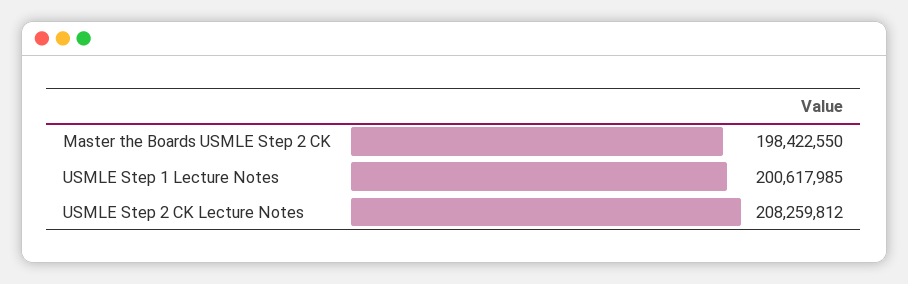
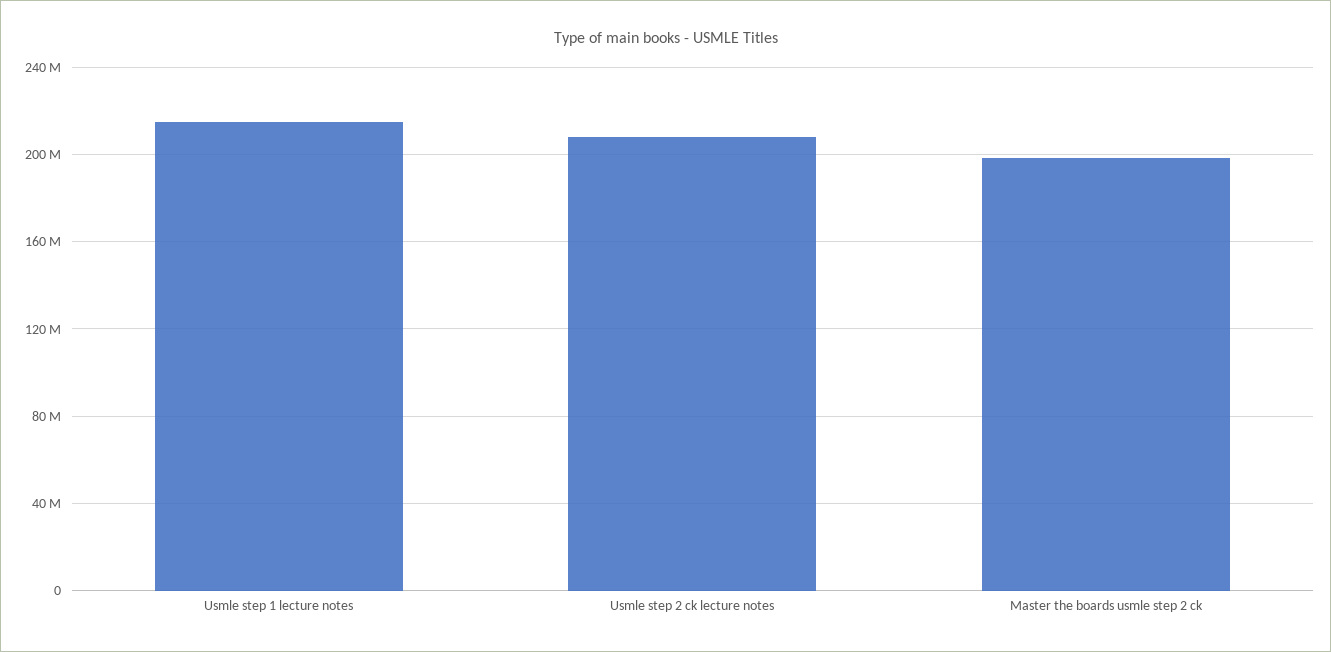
  {
    "Master the Boards USMLE Step 2 CK": 198422550,
-   "USMLE Step 1 Lecture Notes": 200617985,
+   "USMLE Step 1 Lecture Notes": 215000000,
    "USMLE Step 2 CK Lecture Notes": 208259812
  }

